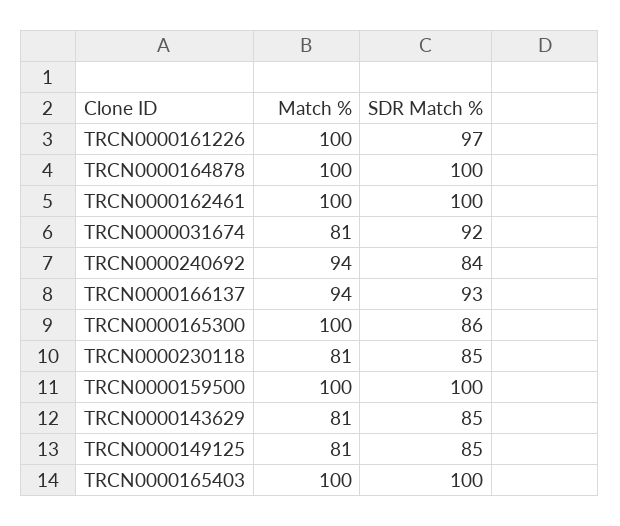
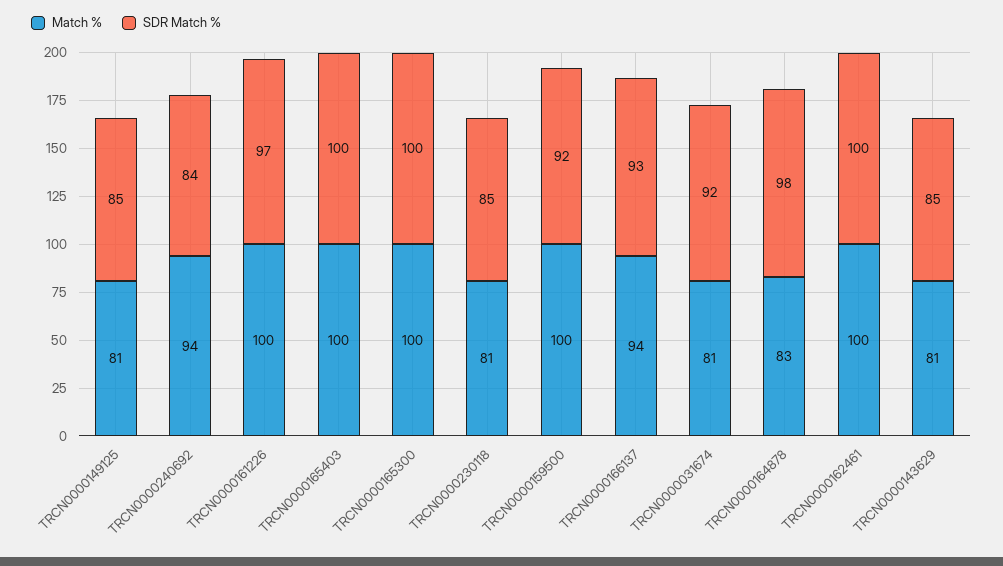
  {
    "Match %": {
      "TRCN0000161226": 100,
-     "TRCN0000164878": 100,
+     "TRCN0000164878": 83,
      "TRCN0000162461": 100,
      "TRCN0000031674": 81,
      "TRCN0000240692": 94,
      "TRCN0000166137": 94,
      "TRCN0000165300": 100,
      "TRCN0000230118": 81,
      "TRCN0000159500": 100,
      "TRCN0000143629": 81,
      "TRCN0000149125": 81,
      "TRCN0000165403": 100
    },
    "SDR Match %": {
      "TRCN0000161226": 97,
-     "TRCN0000164878": 100,
+     "TRCN0000164878": 98,
      "TRCN0000162461": 100,
      "TRCN0000031674": 92,
      "TRCN0000240692": 84,
      "TRCN0000166137": 93,
-     "TRCN0000165300": 86,
+     "TRCN0000165300": 100,
      "TRCN0000230118": 85,
-     "TRCN0000159500": 100,
+     "TRCN0000159500": 92,
      "TRCN0000143629": 85,
      "TRCN0000149125": 85,
      "TRCN0000165403": 100
    }
  }

